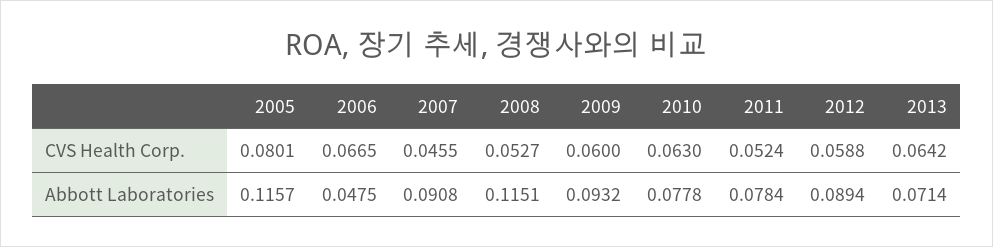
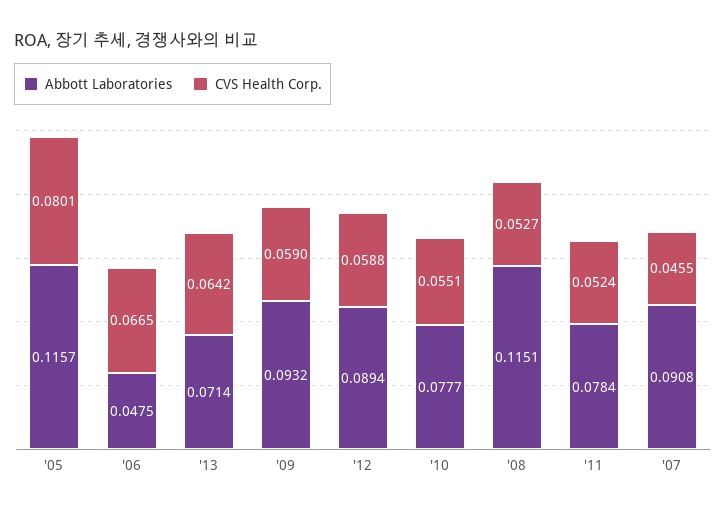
  {
    "CVS Health Corp.": {
      "2005": 0.0801,
      "2006": 0.0665,
      "2007": 0.0455,
      "2008": 0.0527,
-     "2009": 0.06,
+     "2009": 0.059,
-     "2010": 0.063,
+     "2010": 0.0551,
      "2011": 0.0524,
      "2012": 0.0588,
      "2013": 0.0642
    },
    "Abbott Laboratories": {
      "2005": 0.1157,
      "2006": 0.0475,
      "2007": 0.0908,
      "2008": 0.1151,
      "2009": 0.0932,
-     "2010": 0.0778,
+     "2010": 0.0777,
      "2011": 0.0784,
      "2012": 0.0894,
      "2013": 0.0714
    }
  }

